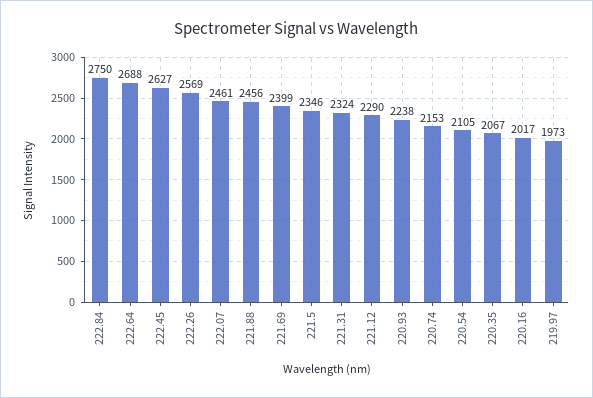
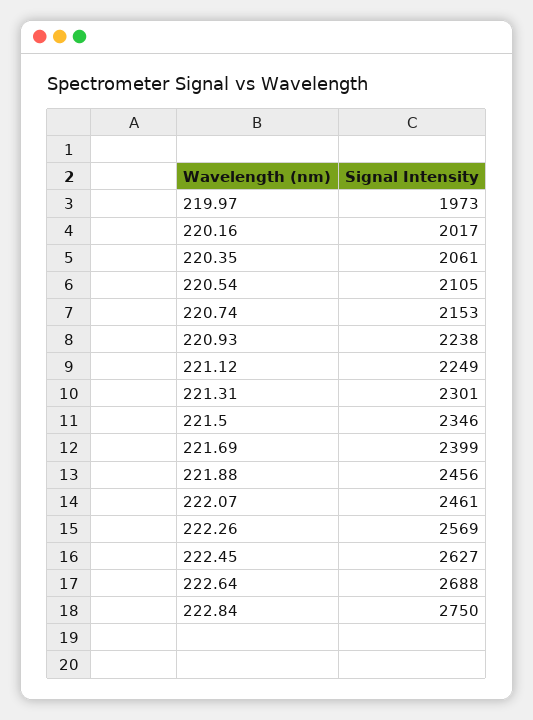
  {
    "222.84": 2750,
    "222.64": 2688,
    "222.45": 2627,
    "222.26": 2569,
    "222.07": 2461,
    "221.88": 2456,
    "221.69": 2399,
    "221.5": 2346,
-   "221.31": 2324,
+   "221.31": 2301,
-   "221.12": 2290,
+   "221.12": 2249,
    "220.93": 2238,
    "220.74": 2153,
    "220.54": 2105,
-   "220.35": 2067,
+   "220.35": 2061,
    "220.16": 2017,
    "219.97": 1973
  }

